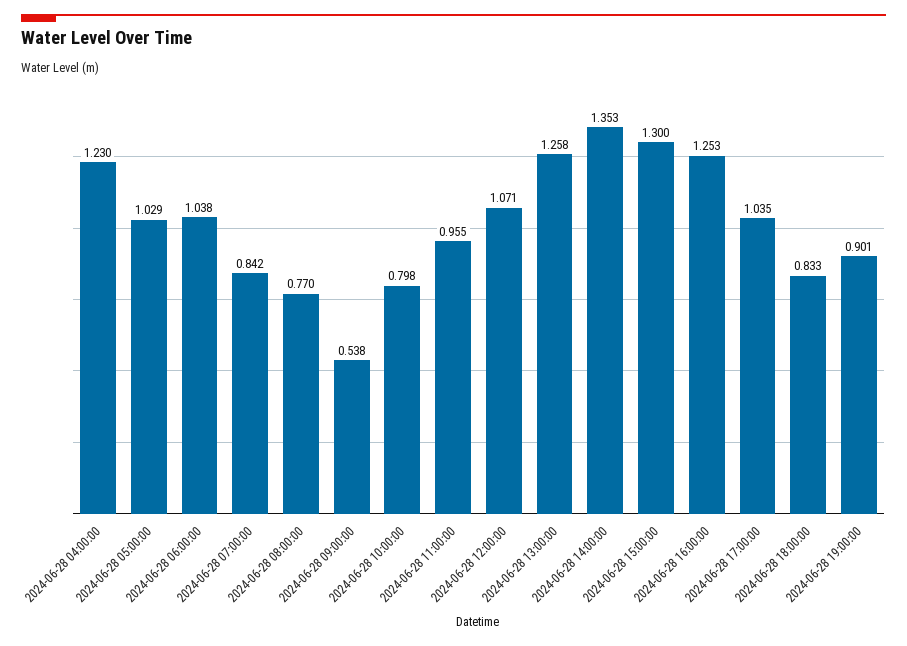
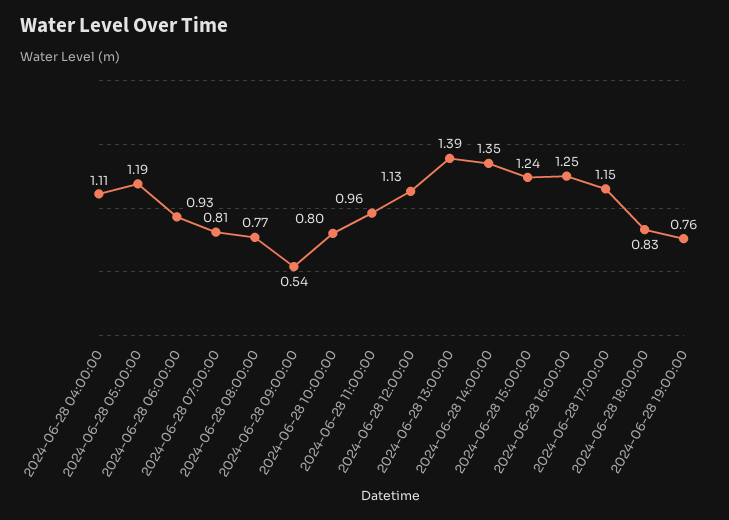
  {
-   "2024-06-28 04:00:00": 1.23,
+   "2024-06-28 04:00:00": 1.11,
-   "2024-06-28 05:00:00": 1.029,
+   "2024-06-28 05:00:00": 1.19,
-   "2024-06-28 06:00:00": 1.038,
+   "2024-06-28 06:00:00": 0.93,
-   "2024-06-28 07:00:00": 0.842,
+   "2024-06-28 07:00:00": 0.81,
    "2024-06-28 08:00:00": 0.77,
    "2024-06-28 09:00:00": 0.538,
    "2024-06-28 10:00:00": 0.798,
    "2024-06-28 11:00:00": 0.955,
-   "2024-06-28 12:00:00": 1.071,
+   "2024-06-28 12:00:00": 1.13,
-   "2024-06-28 13:00:00": 1.258,
+   "2024-06-28 13:00:00": 1.39,
    "2024-06-28 14:00:00": 1.353,
-   "2024-06-28 15:00:00": 1.3,
+   "2024-06-28 15:00:00": 1.24,
    "2024-06-28 16:00:00": 1.253,
-   "2024-06-28 17:00:00": 1.035,
+   "2024-06-28 17:00:00": 1.15,
    "2024-06-28 18:00:00": 0.833,
-   "2024-06-28 19:00:00": 0.901
+   "2024-06-28 19:00:00": 0.76
  }

